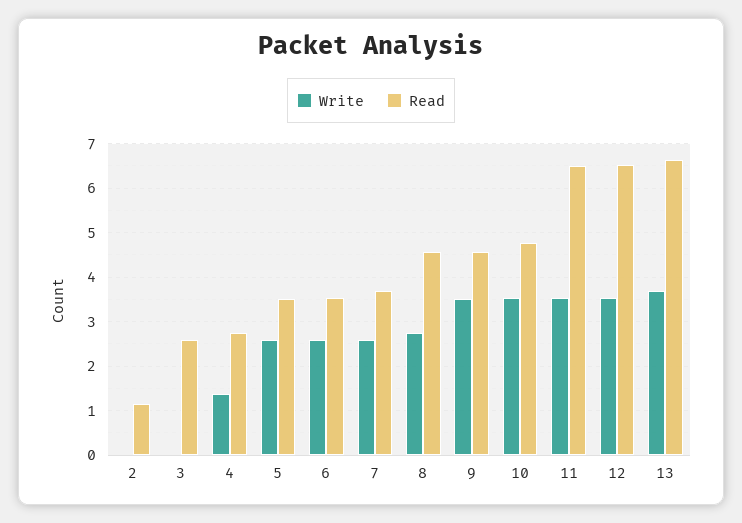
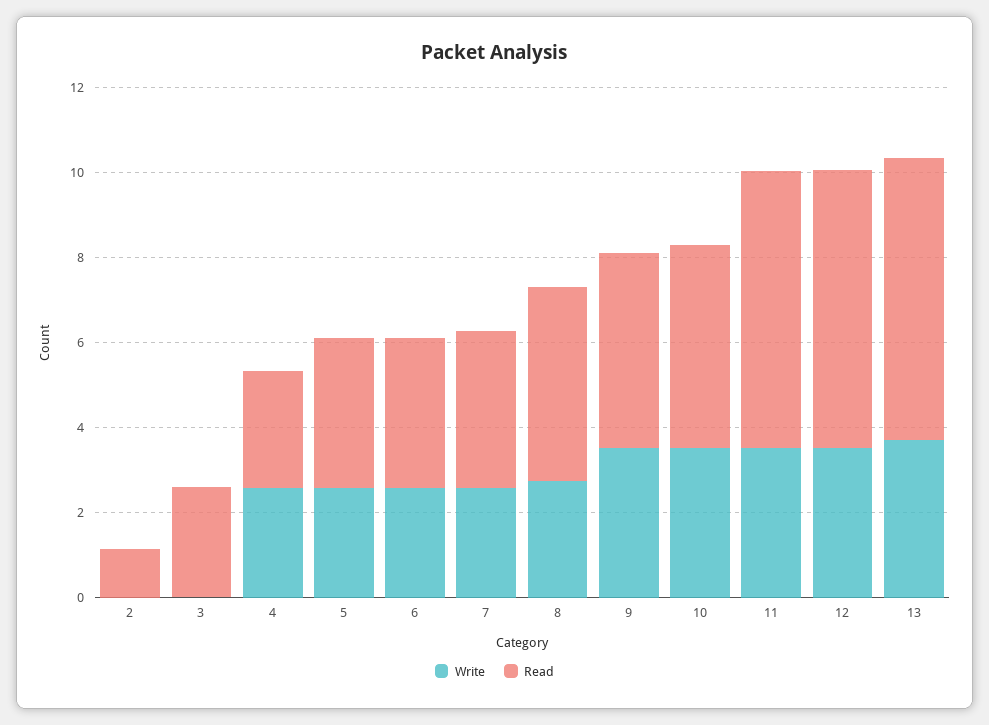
  {
    "Write": {
      "2": 0,
      "3": 0,
-     "4": 1.4,
+     "4": 2.5,
      "5": 2.6,
      "6": 2.6,
      "7": 2.6,
      "8": 2.8,
      "9": 3.6,
      "10": 3.6,
      "11": 3.6,
      "12": 3.6,
      "13": 3.6
    },
    "Read": {
      "2": 1.2,
      "3": 2.6,
      "4": 2.8,
      "5": 3.6,
      "6": 3.6,
      "7": 3.6,
      "8": 4.6,
      "9": 4.6,
      "10": 4.8,
      "11": 6.6,
      "12": 6.6,
      "13": 6.6
    }
  }

